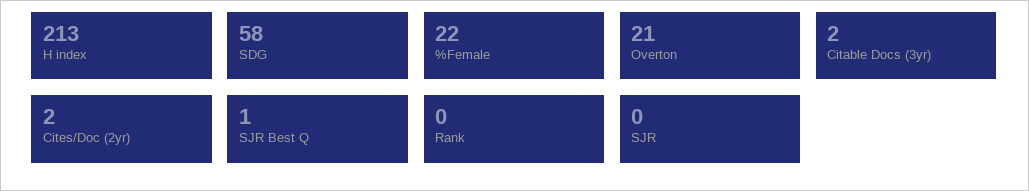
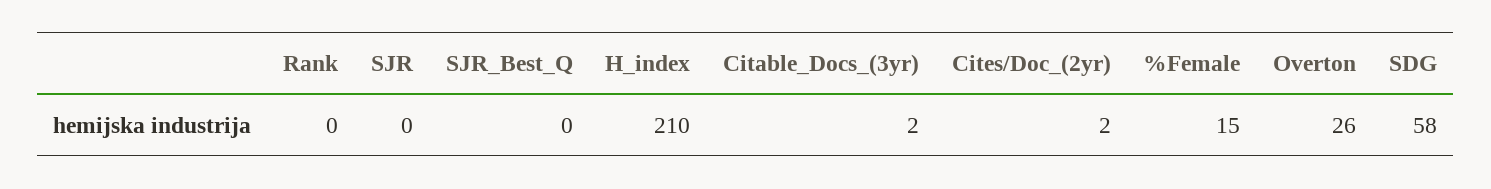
  {
-   "H index": 213,
+   "H index": 210,
    "SDG": 58,
-   "%Female": 22,
+   "%Female": 15,
-   "Overton": 21,
+   "Overton": 26,
    "Citable Docs (3yr)": 2,
    "Cites/Doc (2yr)": 2,
-   "SJR Best Q": 1,
+   "SJR Best Q": 0,
    "Rank": 0,
    "SJR": 0
  }

